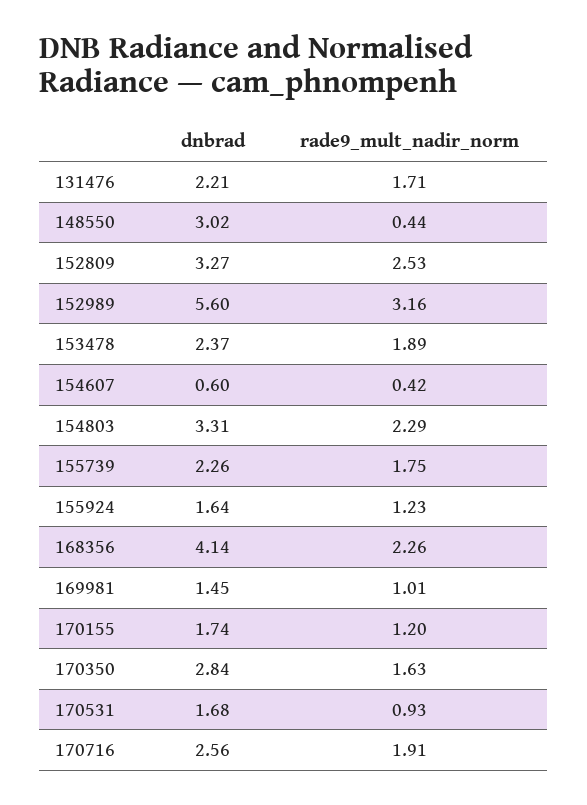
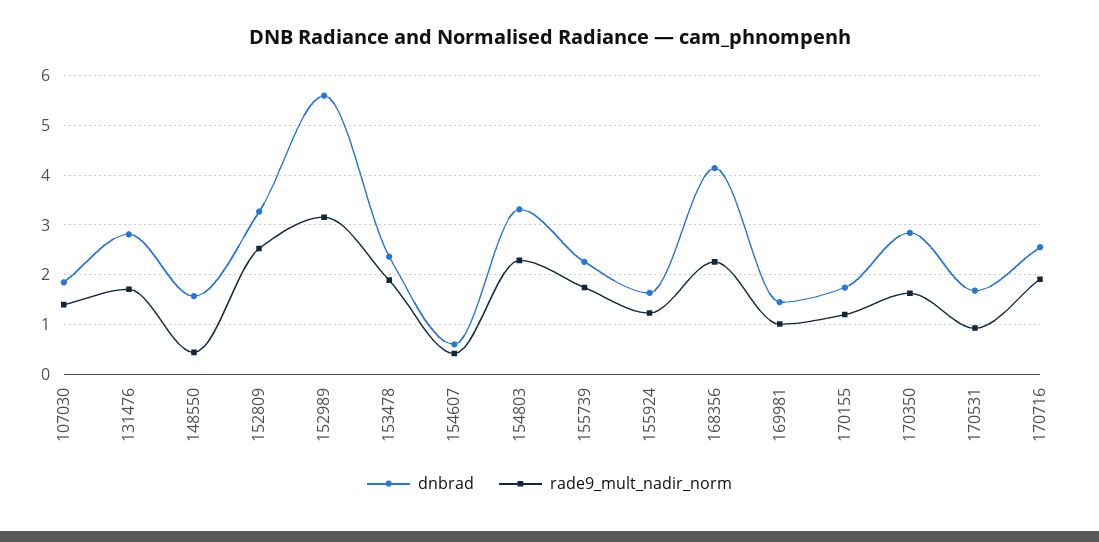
  {
    "dnbrad": {
-     "131476": 2.21,
+     "131476": 2.8,
-     "148550": 3.02,
+     "148550": 1.6,
      "152809": 3.27,
      "152989": 5.6,
      "153478": 2.37,
      "154607": 0.6,
      "154803": 3.31,
      "155739": 2.26,
      "155924": 1.64,
      "168356": 4.14,
      "169981": 1.45,
      "170155": 1.74,
      "170350": 2.84,
      "170531": 1.68,
-     "170716": 2.56
+     "170716": 2.56,
+     "107030": 1.8
    },
    "rade9_mult_nadir_norm": {
      "131476": 1.71,
      "148550": 0.44,
      "152809": 2.53,
      "152989": 3.16,
      "153478": 1.89,
      "154607": 0.42,
      "154803": 2.29,
      "155739": 1.75,
      "155924": 1.23,
      "168356": 2.26,
      "169981": 1.01,
      "170155": 1.2,
      "170350": 1.63,
      "170531": 0.93,
-     "170716": 1.91
+     "170716": 1.91,
+     "107030": 1.4
    }
  }

